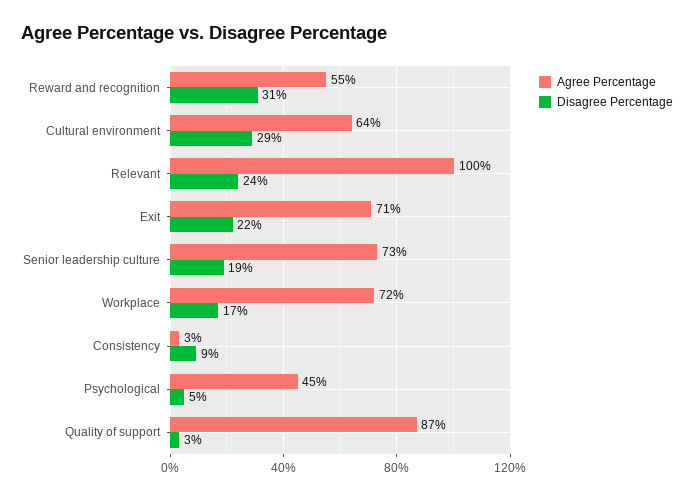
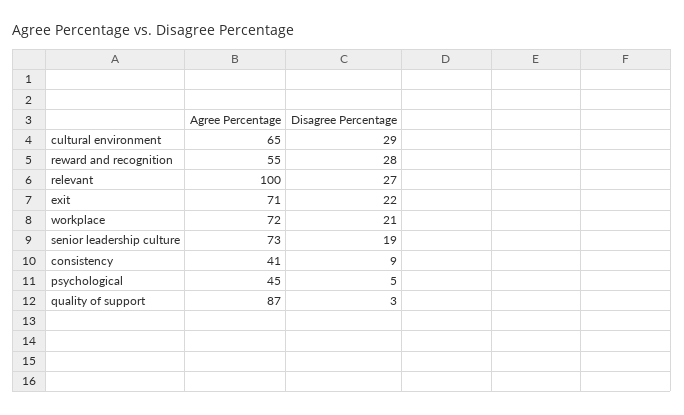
  {
    "Agree Percentage": {
      "Reward and recognition": 55,
-     "Cultural environment": 64,
+     "Cultural environment": 65,
      "Relevant": 100,
      "Exit": 71,
      "Senior leadership culture": 73,
      "Workplace": 72,
-     "Consistency": 3,
+     "Consistency": 41,
      "Psychological": 45,
      "Quality of support": 87
    },
    "Disagree Percentage": {
-     "Reward and recognition": 31,
+     "Reward and recognition": 28,
      "Cultural environment": 29,
-     "Relevant": 24,
+     "Relevant": 27,
      "Exit": 22,
      "Senior leadership culture": 19,
-     "Workplace": 17,
+     "Workplace": 21,
      "Consistency": 9,
      "Psychological": 5,
      "Quality of support": 3
    }
  }

